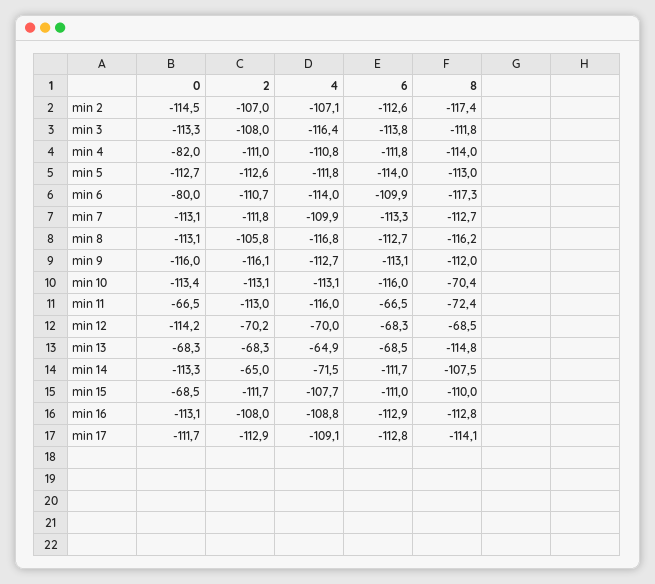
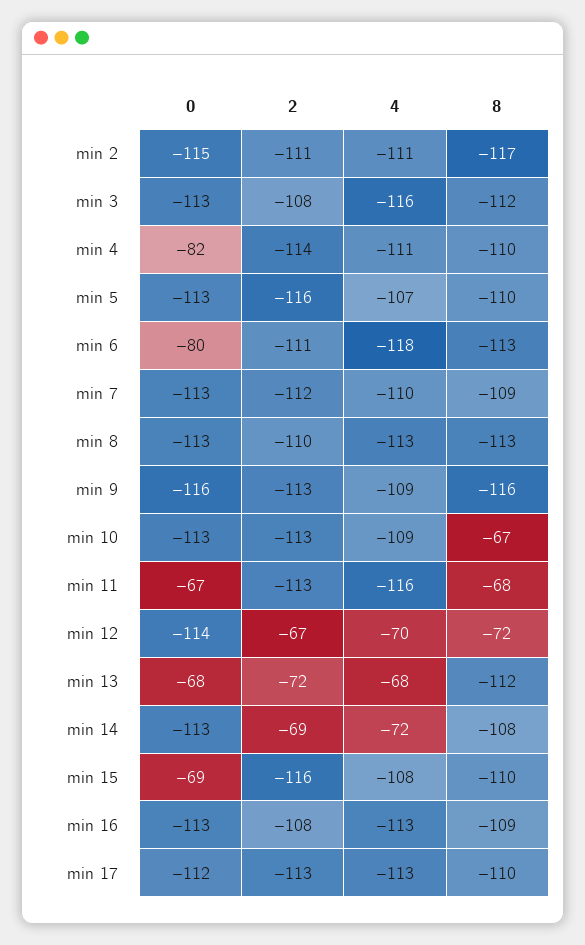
  {
    "0": {
      "min 2": -114.5,
      "min 3": -113.3,
      "min 4": -82,
      "min 5": -112.7,
      "min 6": -80,
      "min 7": -113.1,
      "min 8": -113.1,
      "min 9": -116,
      "min 10": -113.4,
      "min 11": -66.5,
      "min 12": -114.2,
      "min 13": -68.3,
      "min 14": -113.3,
      "min 15": -68.5,
      "min 16": -113.1,
      "min 17": -111.7
    },
    "2": {
-     "min 2": -107,
+     "min 2": -111,
      "min 3": -108,
-     "min 4": -111,
+     "min 4": -114,
-     "min 5": -112.6,
+     "min 5": -116,
      "min 6": -110.7,
      "min 7": -111.8,
-     "min 8": -105.8,
+     "min 8": -110,
-     "min 9": -116.1,
+     "min 9": -113,
      "min 10": -113.1,
      "min 11": -113,
-     "min 12": -70.2,
+     "min 12": -67,
-     "min 13": -68.3,
+     "min 13": -72,
-     "min 14": -65,
+     "min 14": -69,
-     "min 15": -111.7,
+     "min 15": -116,
      "min 16": -108,
      "min 17": -112.9
    },
    "4": {
-     "min 2": -107.1,
+     "min 2": -111,
      "min 3": -116.4,
      "min 4": -110.8,
-     "min 5": -111.8,
+     "min 5": -107,
-     "min 6": -114,
+     "min 6": -118,
      "min 7": -109.9,
-     "min 8": -116.8,
+     "min 8": -113,
-     "min 9": -112.7,
+     "min 9": -109,
-     "min 10": -113.1,
+     "min 10": -109,
      "min 11": -116,
      "min 12": -70,
-     "min 13": -64.9,
+     "min 13": -68,
      "min 14": -71.5,
      "min 15": -107.7,
-     "min 16": -108.8,
+     "min 16": -113,
-     "min 17": -109.1
+     "min 17": -113
    },
-   "6": {
-     "min 2": -112.6,
-     "min 3": -113.8,
-     "min 4": -111.8,
-     "min 5": -114,
-     "min 6": -109.9,
-     "min 7": -113.3,
-     "min 8": -112.7,
-     "min 9": -113.1,
-     "min 10": -116,
-     "min 11": -66.5,
-     "min 12": -68.3,
-     "min 13": -68.5,
-     "min 14": -111.7,
-     "min 15": -111,
-     "min 16": -112.9,
-     "min 17": -112.8
-   },
    "8": {
      "min 2": -117.4,
      "min 3": -111.8,
-     "min 4": -114,
+     "min 4": -110,
-     "min 5": -113,
+     "min 5": -110,
-     "min 6": -117.3,
+     "min 6": -113,
-     "min 7": -112.7,
+     "min 7": -109,
-     "min 8": -116.2,
+     "min 8": -113,
-     "min 9": -112,
+     "min 9": -116,
-     "min 10": -70.4,
+     "min 10": -67,
-     "min 11": -72.4,
+     "min 11": -68,
-     "min 12": -68.5,
+     "min 12": -72,
-     "min 13": -114.8,
+     "min 13": -112,
      "min 14": -107.5,
      "min 15": -110,
-     "min 16": -112.8,
+     "min 16": -109,
-     "min 17": -114.1
+     "min 17": -110
    }
  }

